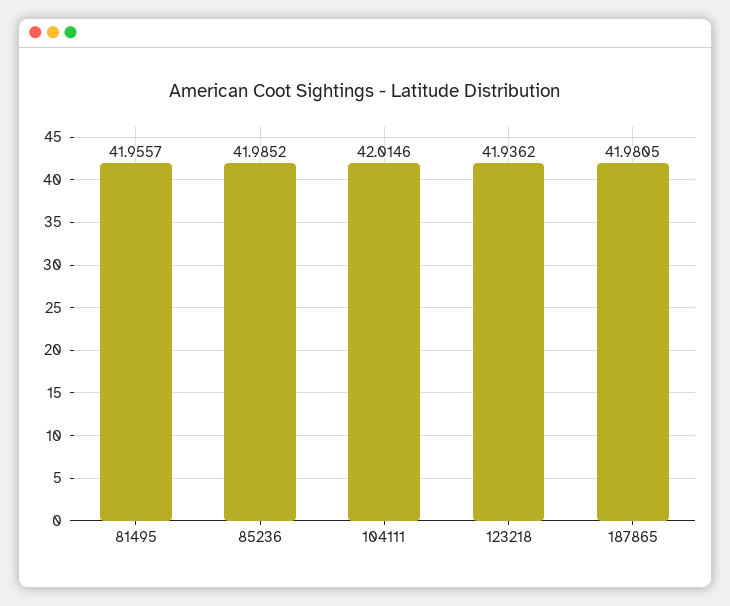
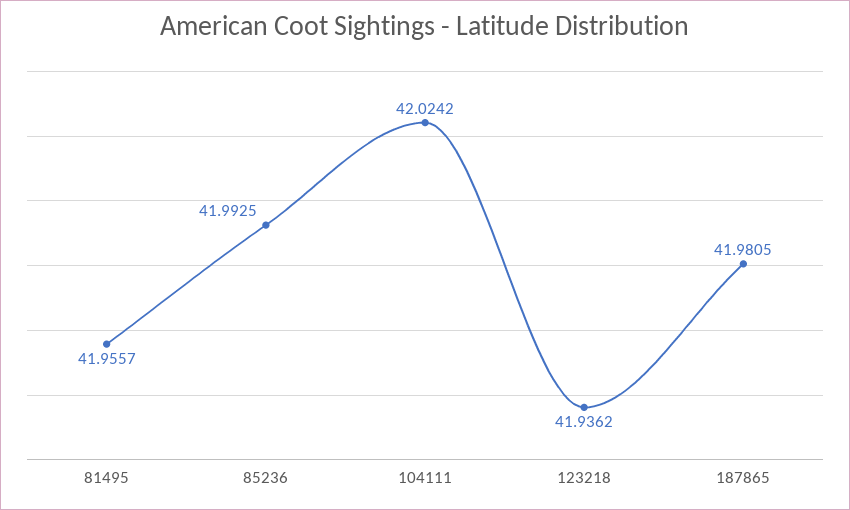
  {
    "81495": 41.9557,
-   "85236": 41.9852,
+   "85236": 41.9925,
-   "104111": 42.0146,
+   "104111": 42.0242,
    "123218": 41.9362,
    "187865": 41.9805
  }

